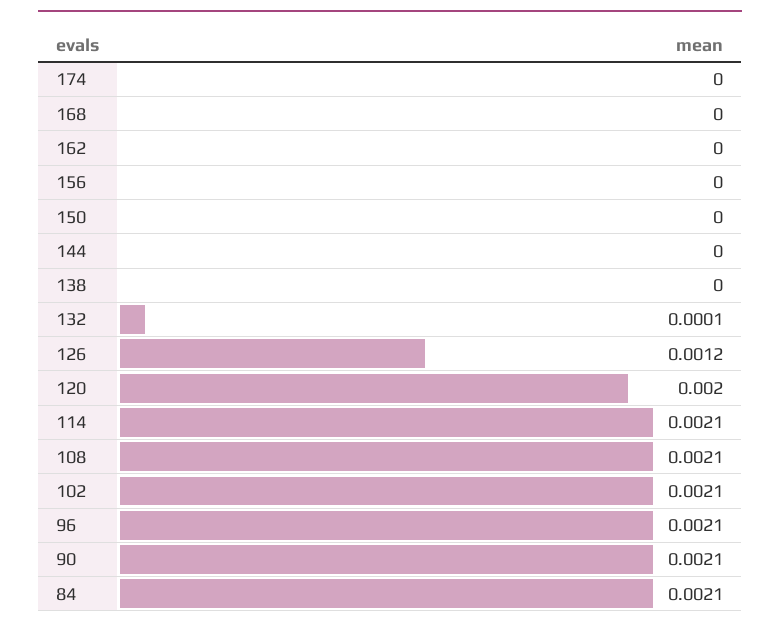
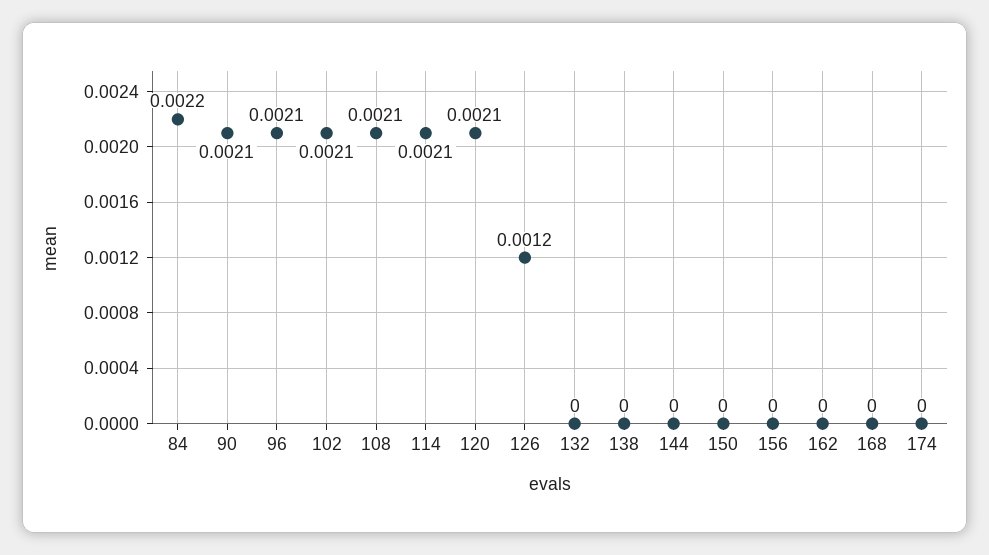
  {
    "174": 0,
    "168": 0,
    "162": 0,
    "156": 0,
    "150": 0,
    "144": 0,
    "138": 0,
-   "132": 0.0001,
+   "132": 0,
    "126": 0.0012,
-   "120": 0.002,
+   "120": 0.0021,
    "114": 0.0021,
    "108": 0.0021,
    "102": 0.0021,
    "96": 0.0021,
    "90": 0.0021,
-   "84": 0.0021
+   "84": 0.0022
  }

